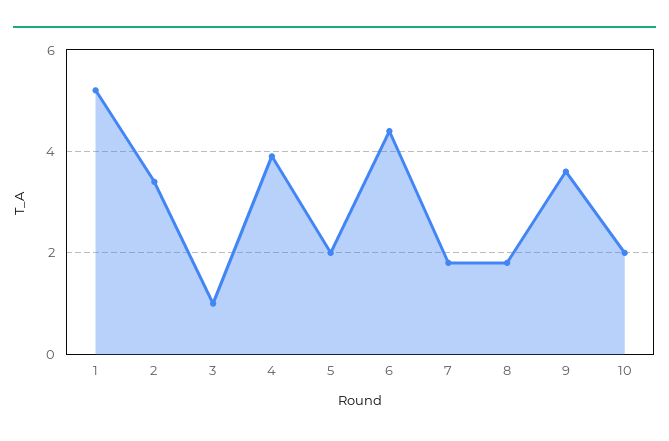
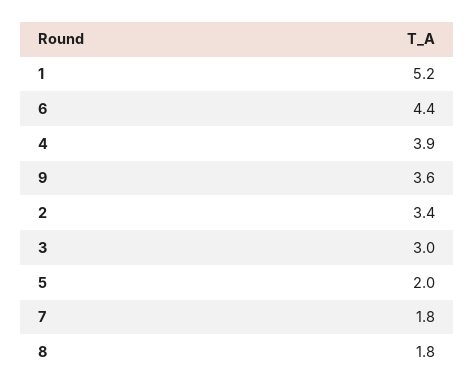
  {
    "1": 5.2,
    "2": 3.4,
-   "3": 1,
+   "3": 3,
    "4": 3.9,
    "5": 2,
    "6": 4.4,
    "7": 1.8,
    "8": 1.8,
-   "9": 3.6,
+   "9": 3.6
-   "10": 2
  }

